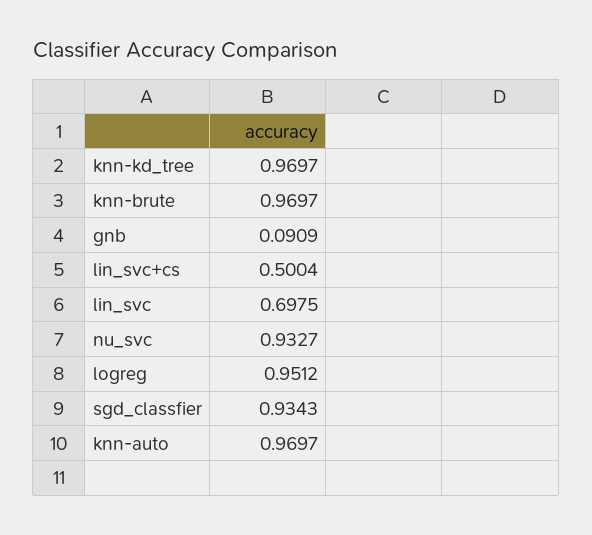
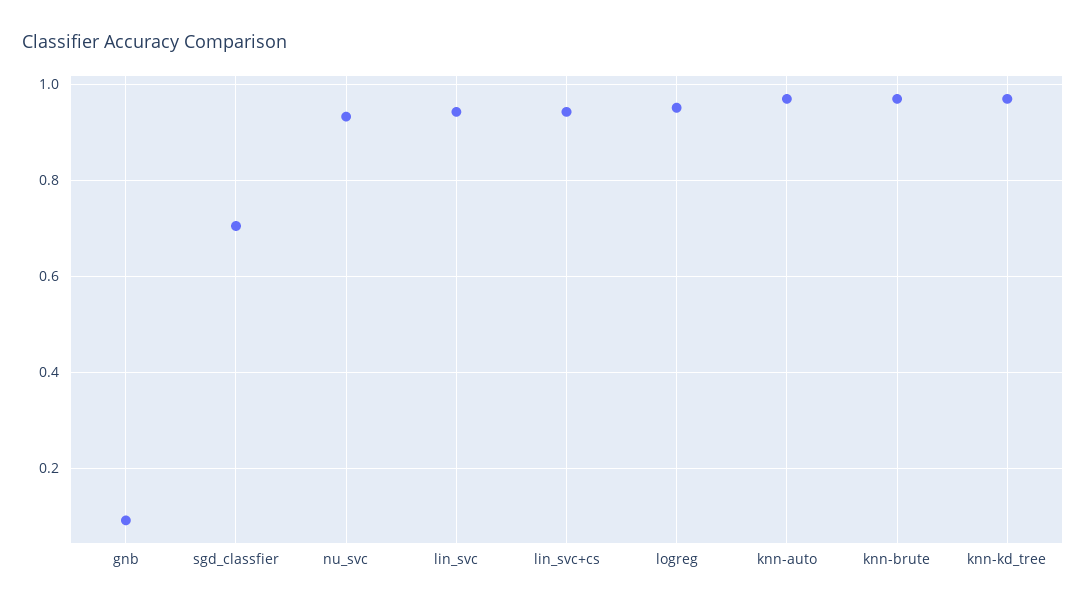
  {
    "knn-kd_tree": 0.9697,
    "knn-brute": 0.9697,
    "gnb": 0.0909,
-   "lin_svc+cs": 0.5004,
+   "lin_svc+cs": 0.94,
-   "lin_svc": 0.6975,
+   "lin_svc": 0.94,
    "nu_svc": 0.9327,
    "logreg": 0.9512,
-   "sgd_classfier": 0.9343,
+   "sgd_classfier": 0.7,
    "knn-auto": 0.9697
  }

